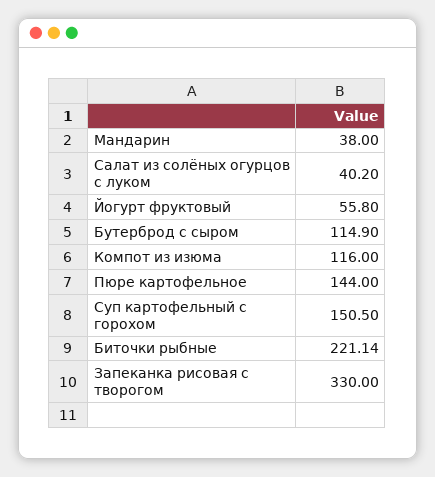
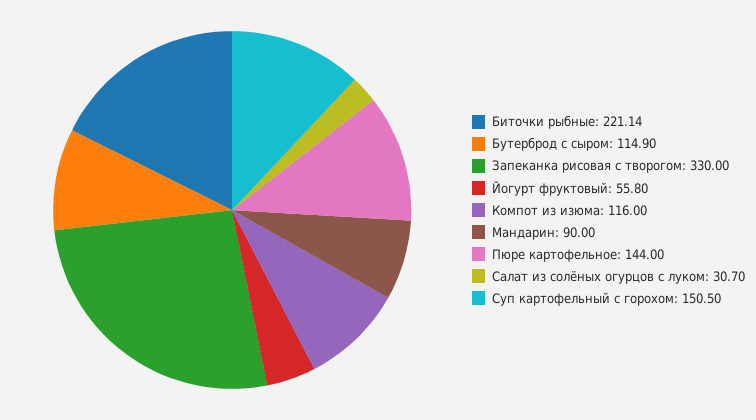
  {
-   "Мандарин": 38,
+   "Мандарин": 90,
-   "Салат из солёных огурцов с луком": 40.2,
+   "Салат из солёных огурцов с луком": 30.7,
    "Йогурт фруктовый": 55.8,
    "Бутерброд с сыром": 114.9,
    "Компот из изюма": 116,
    "Пюре картофельное": 144,
    "Суп картофельный с горохом": 150.5,
    "Биточки рыбные": 221.14,
    "Запеканка рисовая с творогом": 330
  }

